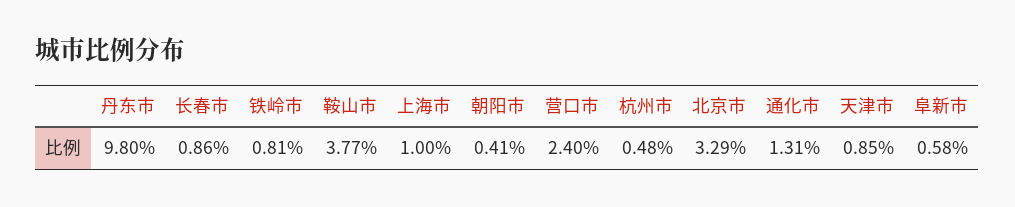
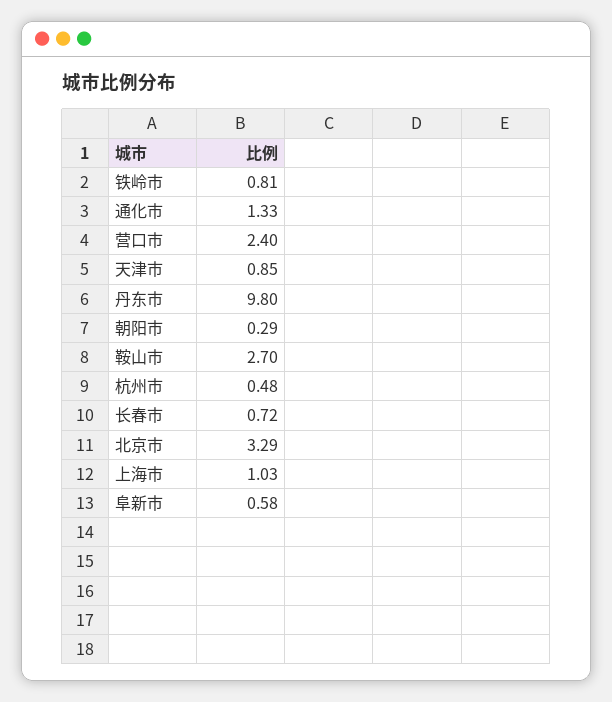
  {
    "丹东市": 9.8,
-   "长春市": 0.86,
+   "长春市": 0.72,
    "铁岭市": 0.81,
-   "鞍山市": 3.77,
+   "鞍山市": 2.7,
-   "上海市": 1,
+   "上海市": 1.03,
-   "朝阳市": 0.41,
+   "朝阳市": 0.29,
    "营口市": 2.4,
    "杭州市": 0.48,
    "北京市": 3.29,
-   "通化市": 1.31,
+   "通化市": 1.33,
    "天津市": 0.85,
    "阜新市": 0.58
  }

